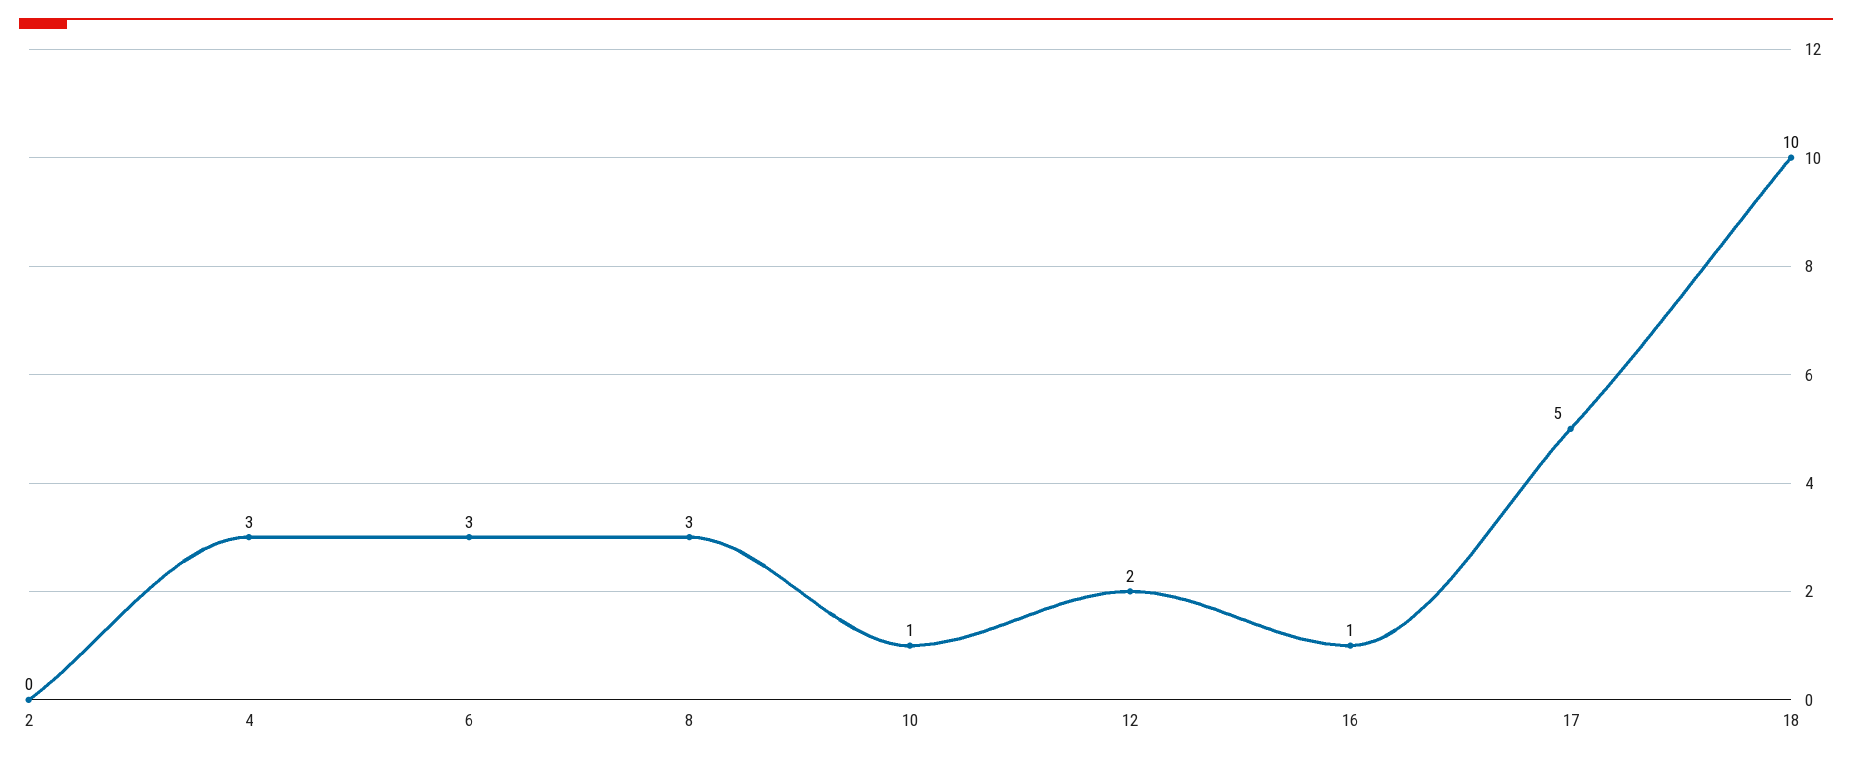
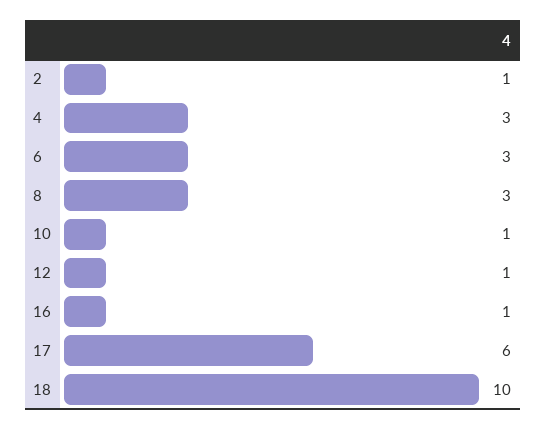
  {
-   "2": 0,
+   "2": 1,
    "4": 3,
    "6": 3,
    "8": 3,
    "10": 1,
-   "12": 2,
+   "12": 1,
    "16": 1,
-   "17": 5,
+   "17": 6,
    "18": 10
  }

